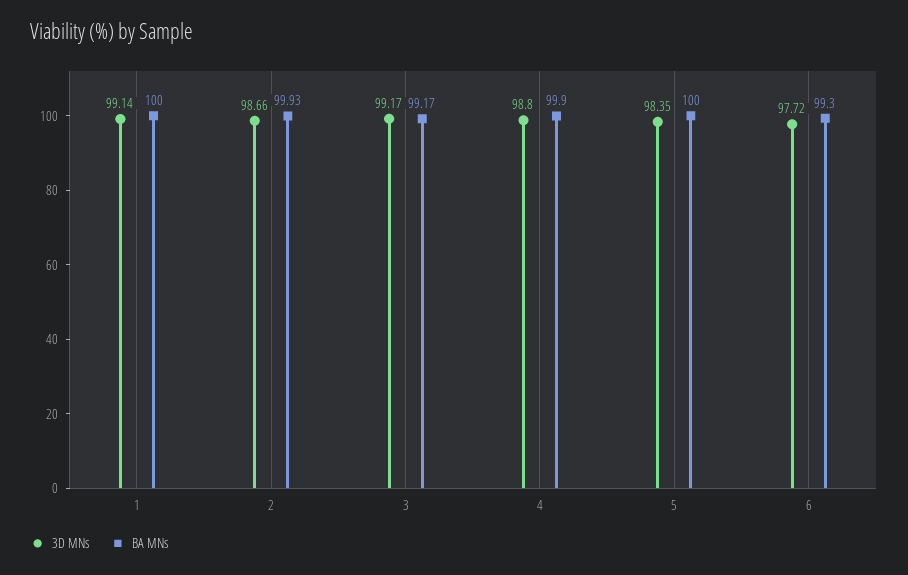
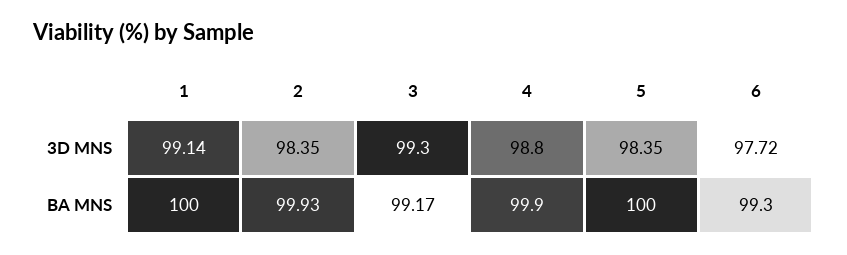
  {
    "3D MNs": {
      "1": 99.14,
-     "2": 98.66,
+     "2": 98.35,
-     "3": 99.17,
+     "3": 99.3,
      "4": 98.8,
      "5": 98.35,
      "6": 97.72
    },
    "BA MNs": {
      "1": 100,
      "2": 99.93,
      "3": 99.17,
      "4": 99.9,
      "5": 100,
      "6": 99.3
    }
  }

